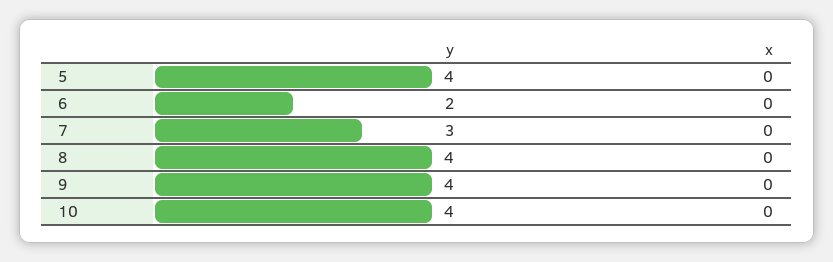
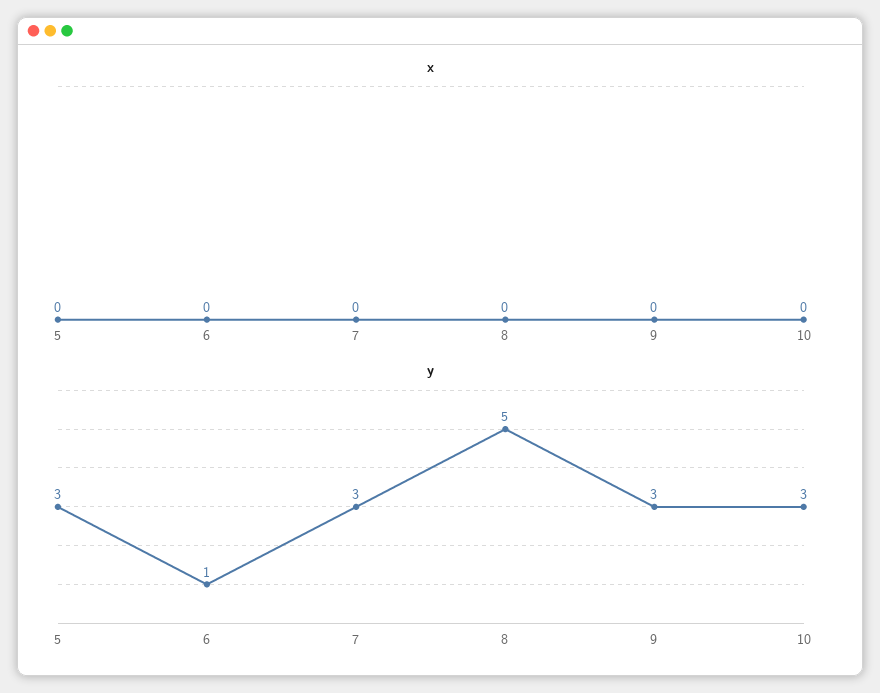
  {
    "y": {
-     "5": 4,
+     "5": 3,
-     "6": 2,
+     "6": 1,
      "7": 3,
-     "8": 4,
+     "8": 5,
-     "9": 4,
+     "9": 3,
-     "10": 4
+     "10": 3
    },
    "x": {
      "5": 0,
      "6": 0,
      "7": 0,
      "8": 0,
      "9": 0,
      "10": 0
    }
  }

